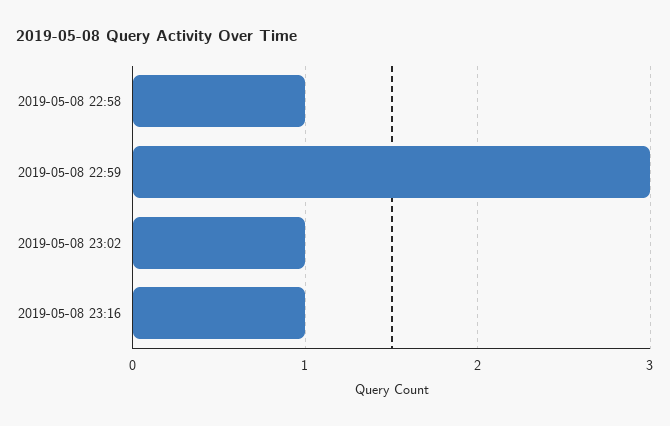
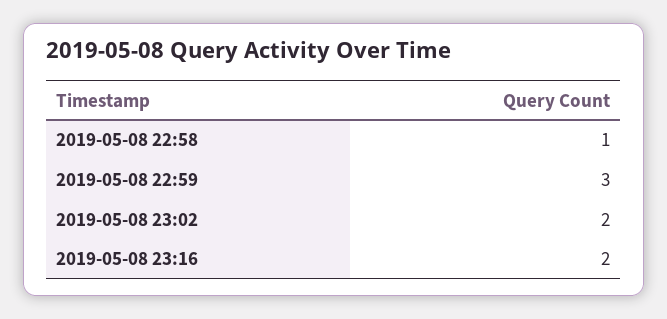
  {
    "2019-05-08 22:58": 1,
    "2019-05-08 22:59": 3,
-   "2019-05-08 23:02": 1,
+   "2019-05-08 23:02": 2,
-   "2019-05-08 23:16": 1
+   "2019-05-08 23:16": 2
  }

